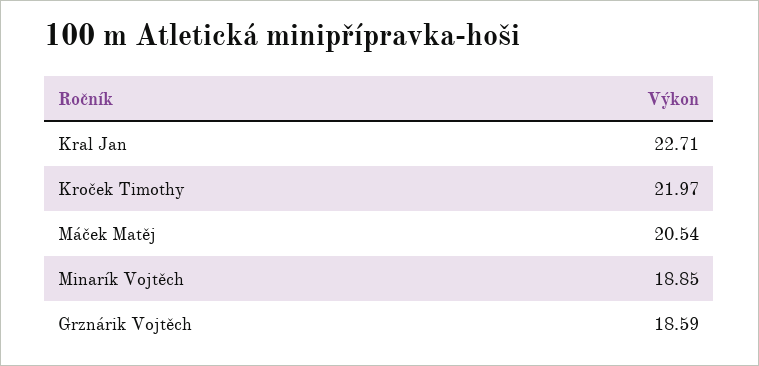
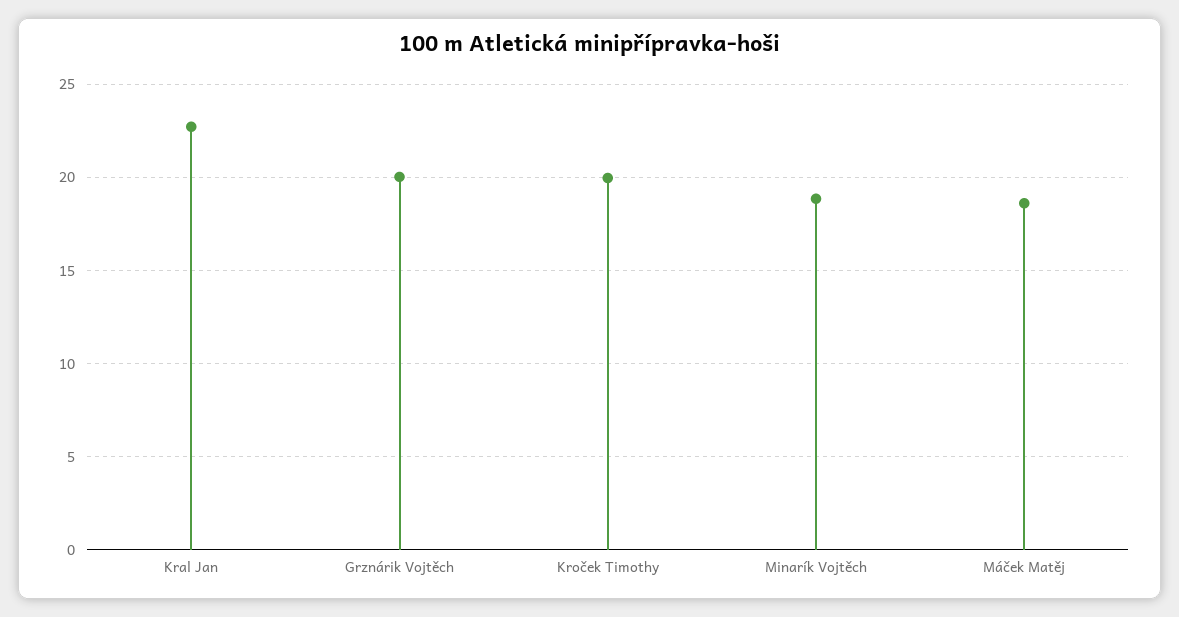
  {
    "Kral Jan": 22.71,
-   "Kroček Timothy": 21.97,
+   "Kroček Timothy": 20,
-   "Máček Matěj": 20.54,
+   "Máček Matěj": 18.5,
    "Minarík Vojtěch": 18.85,
-   "Grznárik Vojtěch": 18.59
+   "Grznárik Vojtěch": 20
  }

